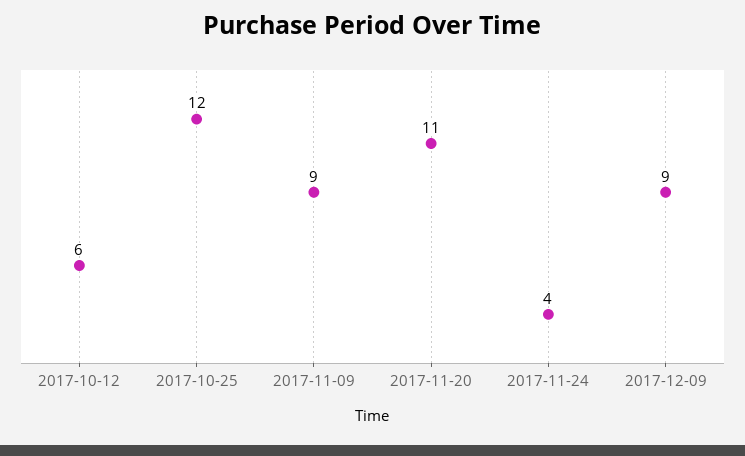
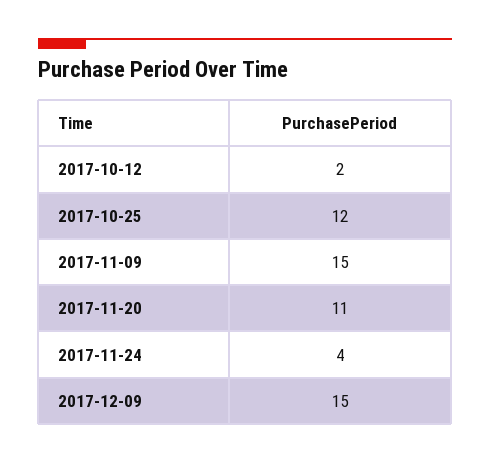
  {
-   "2017-10-12": 6,
+   "2017-10-12": 2,
    "2017-10-25": 12,
-   "2017-11-09": 9,
+   "2017-11-09": 15,
    "2017-11-20": 11,
    "2017-11-24": 4,
-   "2017-12-09": 9
+   "2017-12-09": 15
  }

